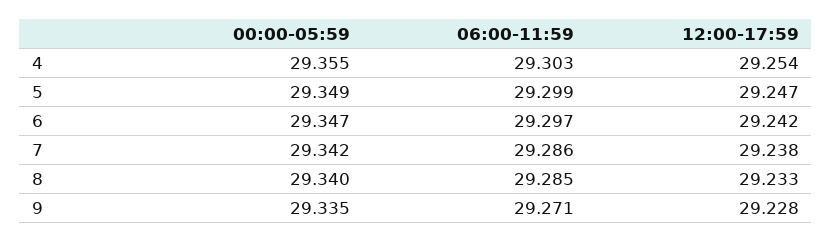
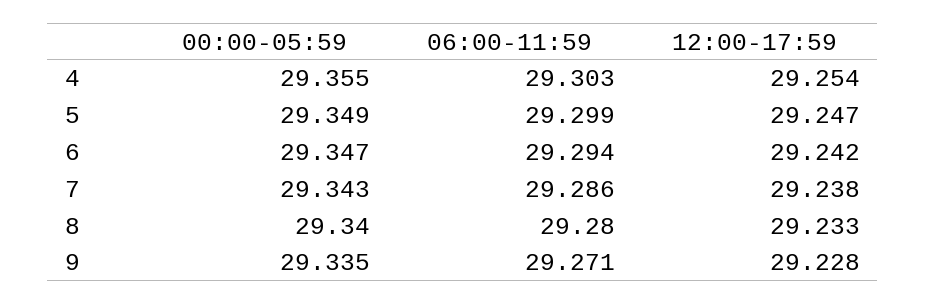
  {
    "00:00-05:59": {
      "4": 29.355,
      "5": 29.349,
      "6": 29.347,
-     "7": 29.342,
+     "7": 29.343,
      "8": 29.34,
      "9": 29.335
    },
    "06:00-11:59": {
      "4": 29.303,
      "5": 29.299,
-     "6": 29.297,
+     "6": 29.294,
      "7": 29.286,
-     "8": 29.285,
+     "8": 29.28,
      "9": 29.271
    },
    "12:00-17:59": {
      "4": 29.254,
      "5": 29.247,
      "6": 29.242,
      "7": 29.238,
      "8": 29.233,
      "9": 29.228
    }
  }

